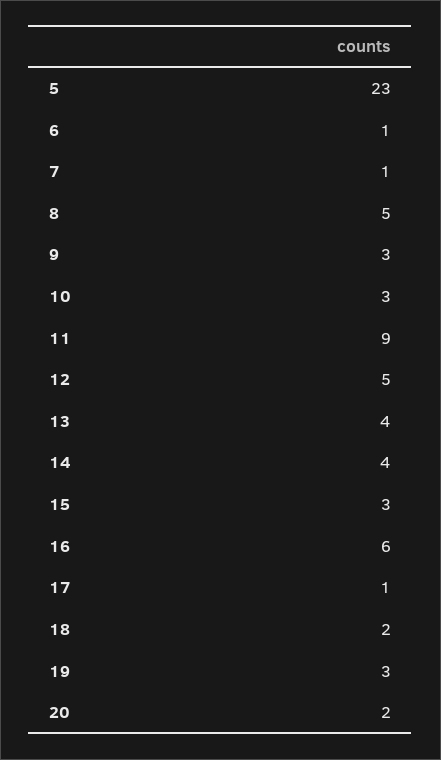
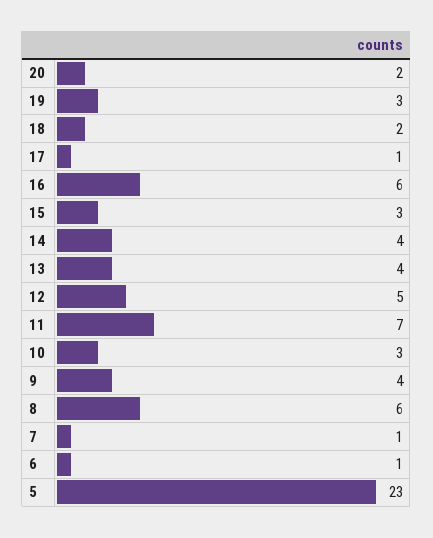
  {
    "5": 23,
    "6": 1,
    "7": 1,
-   "8": 5,
+   "8": 6,
-   "9": 3,
+   "9": 4,
    "10": 3,
-   "11": 9,
+   "11": 7,
    "12": 5,
    "13": 4,
    "14": 4,
    "15": 3,
    "16": 6,
    "17": 1,
    "18": 2,
    "19": 3,
    "20": 2
  }

